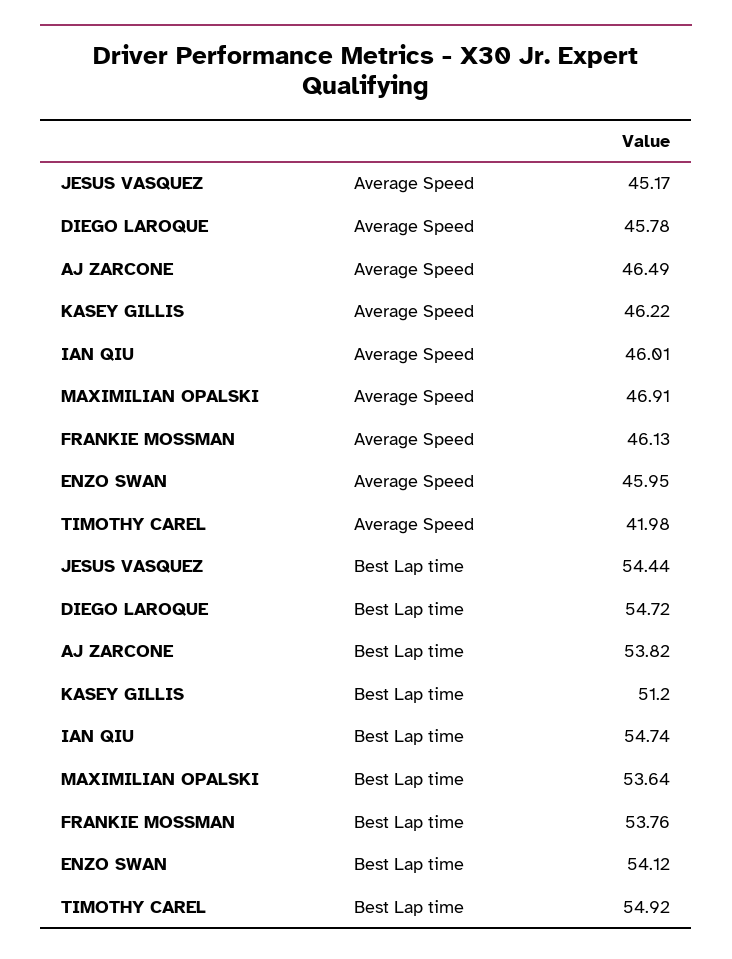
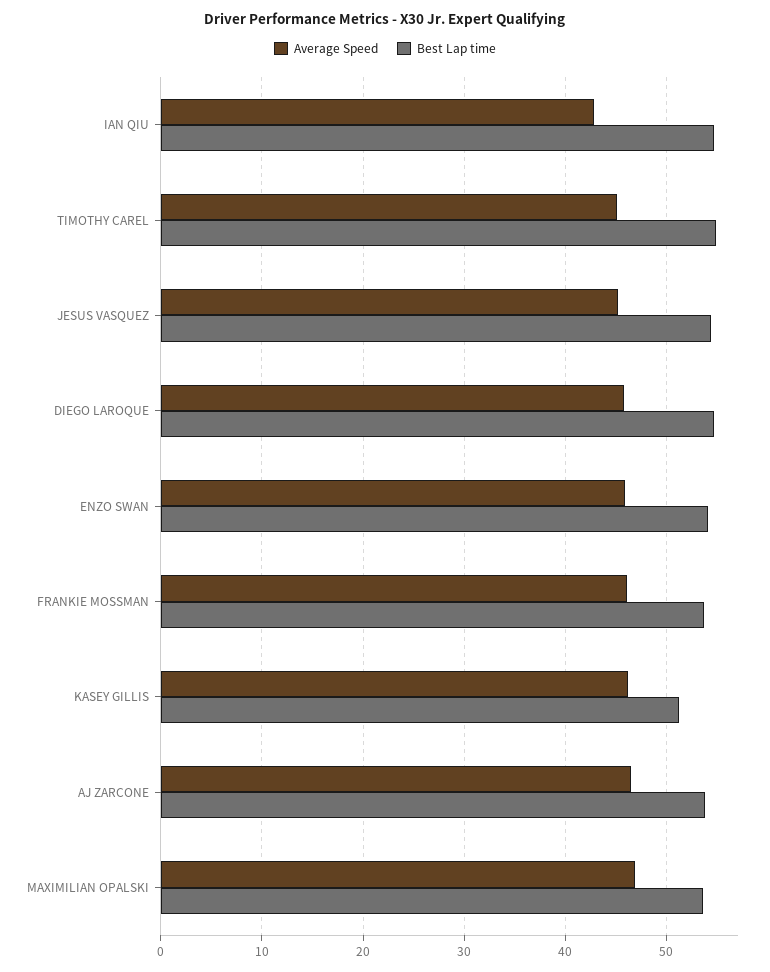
  {
    "Average Speed": {
      "JESUS VASQUEZ": 45.17,
      "DIEGO LAROQUE": 45.78,
      "AJ ZARCONE": 46.49,
      "KASEY GILLIS": 46.22,
-     "IAN QIU": 46.01,
+     "IAN QIU": 43,
      "MAXIMILIAN OPALSKI": 46.91,
      "FRANKIE MOSSMAN": 46.13,
      "ENZO SWAN": 45.95,
-     "TIMOTHY CAREL": 41.98
+     "TIMOTHY CAREL": 45
    },
    "Best Lap time": {
      "JESUS VASQUEZ": 54.44,
      "DIEGO LAROQUE": 54.72,
      "AJ ZARCONE": 53.82,
      "KASEY GILLIS": 51.2,
      "IAN QIU": 54.74,
      "MAXIMILIAN OPALSKI": 53.64,
      "FRANKIE MOSSMAN": 53.76,
      "ENZO SWAN": 54.12,
      "TIMOTHY CAREL": 54.92
    }
  }

